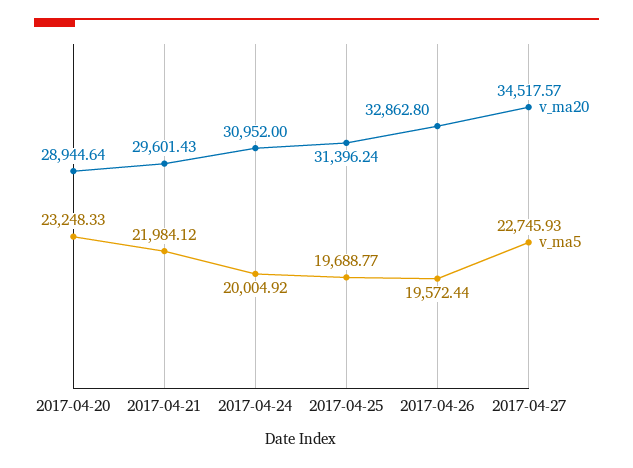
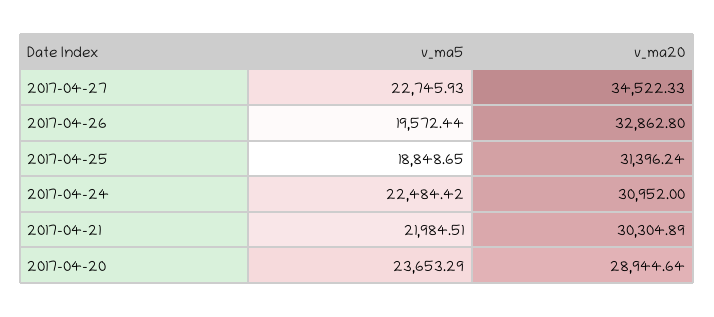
  {
    "v_ma20": {
      "2017-04-20": 28944.64,
-     "2017-04-21": 29601.43,
+     "2017-04-21": 30304.89,
      "2017-04-24": 30952,
      "2017-04-25": 31396.24,
      "2017-04-26": 32862.8,
-     "2017-04-27": 34517.57
+     "2017-04-27": 34522.33
    },
    "v_ma5": {
-     "2017-04-20": 23248.33,
+     "2017-04-20": 23653.29,
-     "2017-04-21": 21984.12,
+     "2017-04-21": 21984.51,
-     "2017-04-24": 20004.92,
+     "2017-04-24": 22484.42,
-     "2017-04-25": 19688.77,
+     "2017-04-25": 18848.65,
      "2017-04-26": 19572.44,
      "2017-04-27": 22745.93
    }
  }

